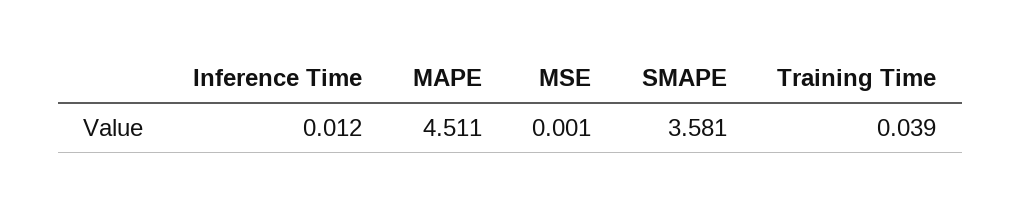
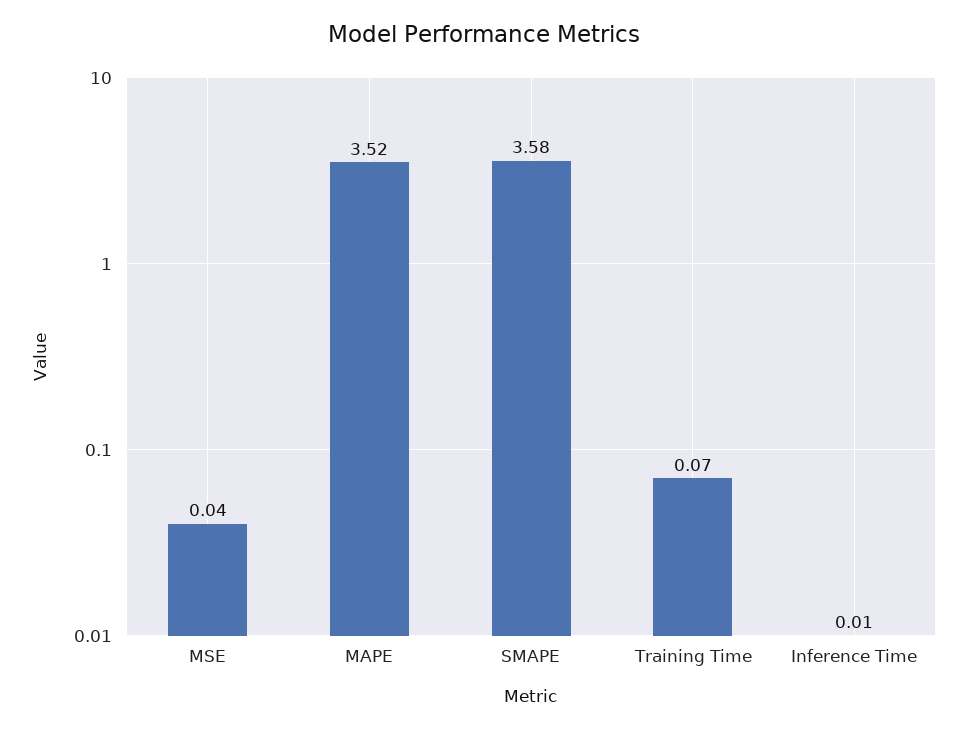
  {
    "Inference Time": 0.012,
-   "MAPE": 4.511,
+   "MAPE": 3.52,
-   "MSE": 0.001,
+   "MSE": 0.04,
    "SMAPE": 3.581,
-   "Training Time": 0.039
+   "Training Time": 0.07
  }

